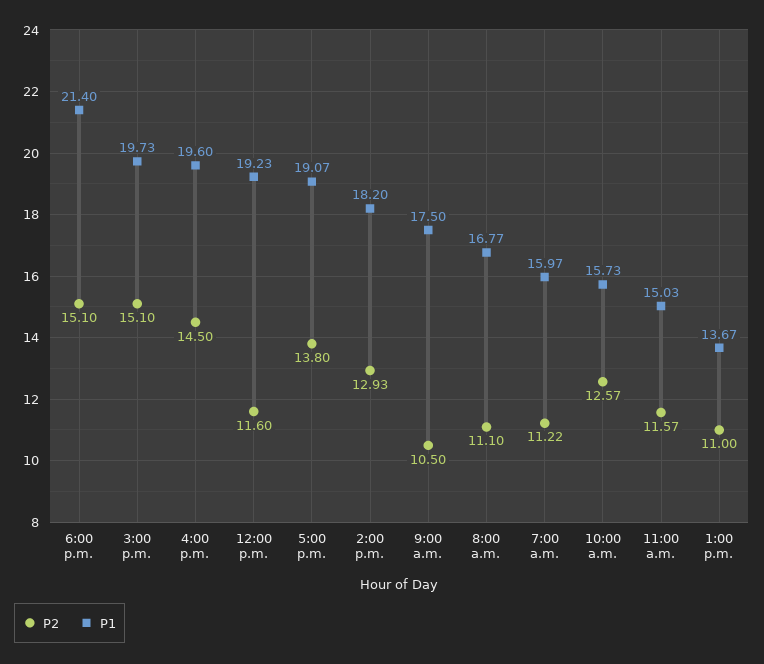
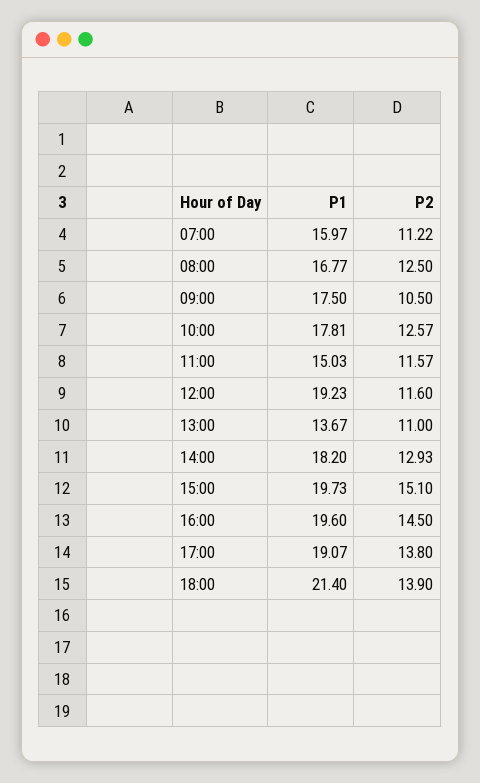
  {
    "P2": {
-     "6:00 p.m.": 15.1,
+     "6:00 p.m.": 13.9,
      "3:00 p.m.": 15.1,
      "4:00 p.m.": 14.5,
      "12:00 p.m.": 11.6,
      "5:00 p.m.": 13.8,
      "2:00 p.m.": 12.93,
      "9:00 a.m.": 10.5,
-     "8:00 a.m.": 11.1,
+     "8:00 a.m.": 12.5,
      "7:00 a.m.": 11.22,
      "10:00 a.m.": 12.57,
      "11:00 a.m.": 11.57,
      "1:00 p.m.": 11
    },
    "P1": {
      "6:00 p.m.": 21.4,
      "3:00 p.m.": 19.73,
      "4:00 p.m.": 19.6,
      "12:00 p.m.": 19.23,
      "5:00 p.m.": 19.07,
      "2:00 p.m.": 18.2,
      "9:00 a.m.": 17.5,
      "8:00 a.m.": 16.77,
      "7:00 a.m.": 15.97,
-     "10:00 a.m.": 15.73,
+     "10:00 a.m.": 17.81,
      "11:00 a.m.": 15.03,
      "1:00 p.m.": 13.67
    }
  }

